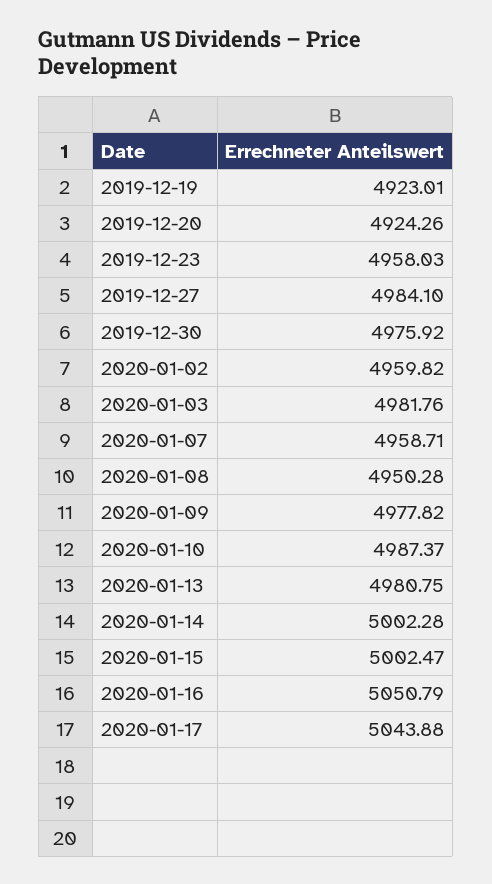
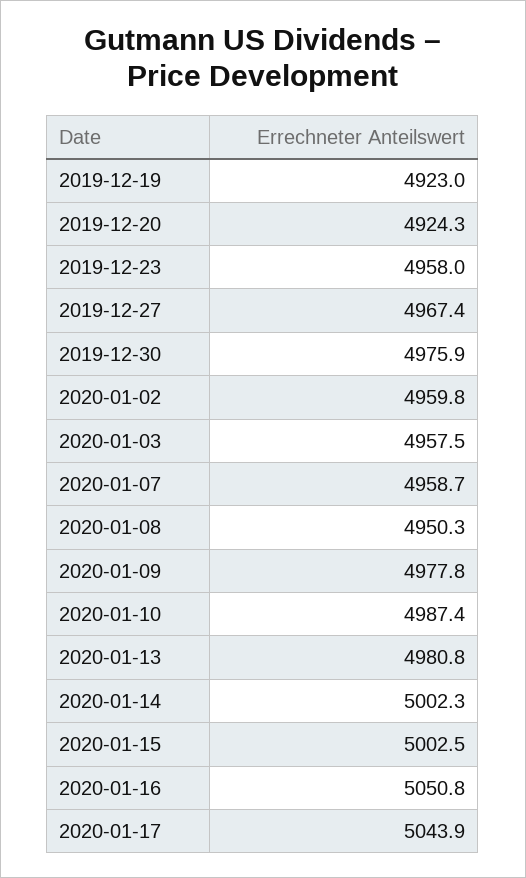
  {
    "2019-12-19": 4923.01,
    "2019-12-20": 4924.26,
    "2019-12-23": 4958.03,
-   "2019-12-27": 4984.1,
+   "2019-12-27": 4967.4,
    "2019-12-30": 4975.92,
    "2020-01-02": 4959.82,
-   "2020-01-03": 4981.76,
+   "2020-01-03": 4957.5,
    "2020-01-07": 4958.71,
    "2020-01-08": 4950.28,
    "2020-01-09": 4977.82,
    "2020-01-10": 4987.37,
    "2020-01-13": 4980.75,
    "2020-01-14": 5002.28,
    "2020-01-15": 5002.47,
    "2020-01-16": 5050.79,
    "2020-01-17": 5043.88
  }

